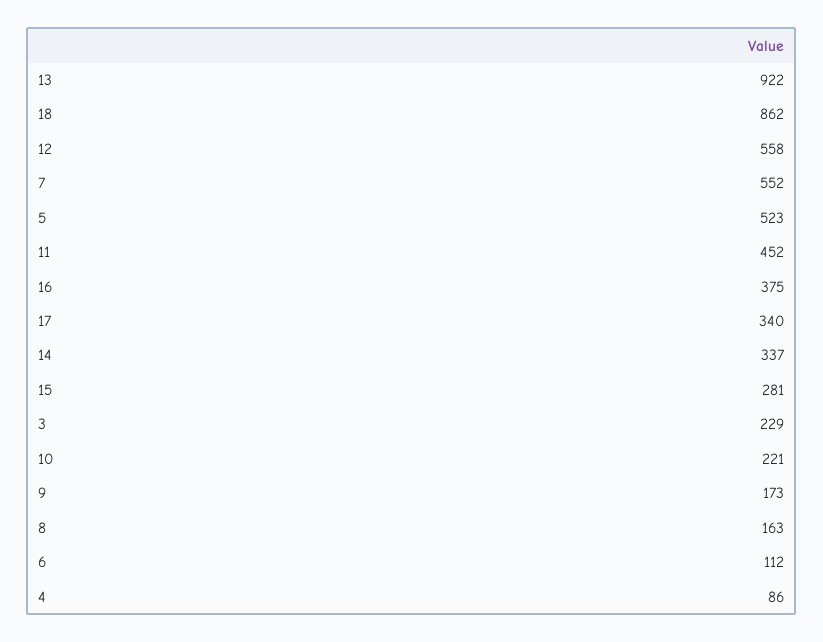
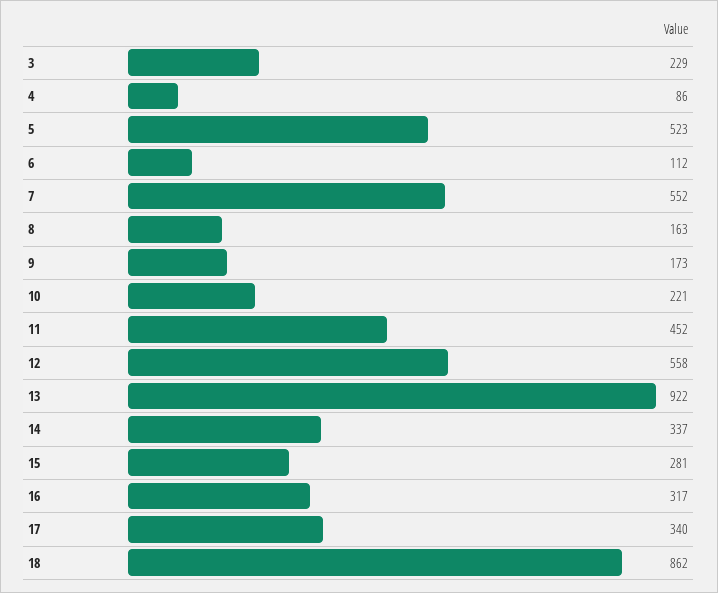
  {
    "13": 922,
    "18": 862,
    "12": 558,
    "7": 552,
    "5": 523,
    "11": 452,
-   "16": 375,
+   "16": 317,
    "17": 340,
    "14": 337,
    "15": 281,
    "3": 229,
    "10": 221,
    "9": 173,
    "8": 163,
    "6": 112,
    "4": 86
  }

